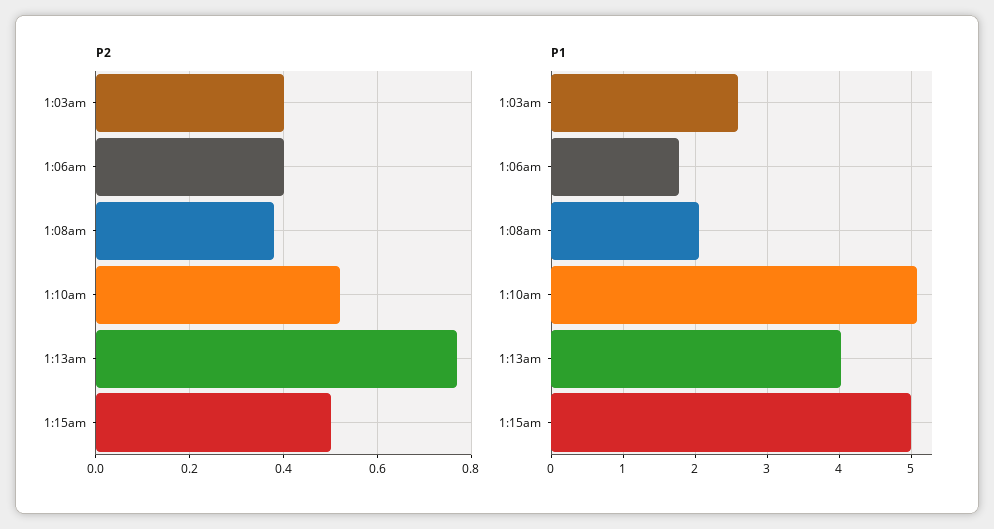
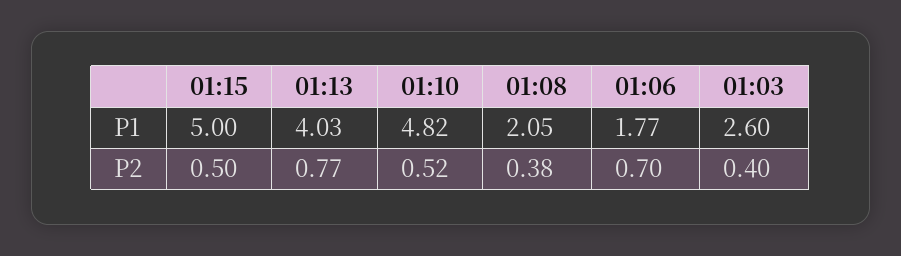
  {
    "P2": {
      "1:03am": 0.4,
-     "1:06am": 0.4,
+     "1:06am": 0.7,
      "1:08am": 0.38,
      "1:10am": 0.52,
      "1:13am": 0.77,
      "1:15am": 0.5
    },
    "P1": {
      "1:03am": 2.6,
      "1:06am": 1.77,
      "1:08am": 2.05,
-     "1:10am": 5.1,
+     "1:10am": 4.82,
      "1:13am": 4.03,
      "1:15am": 5
    }
  }

